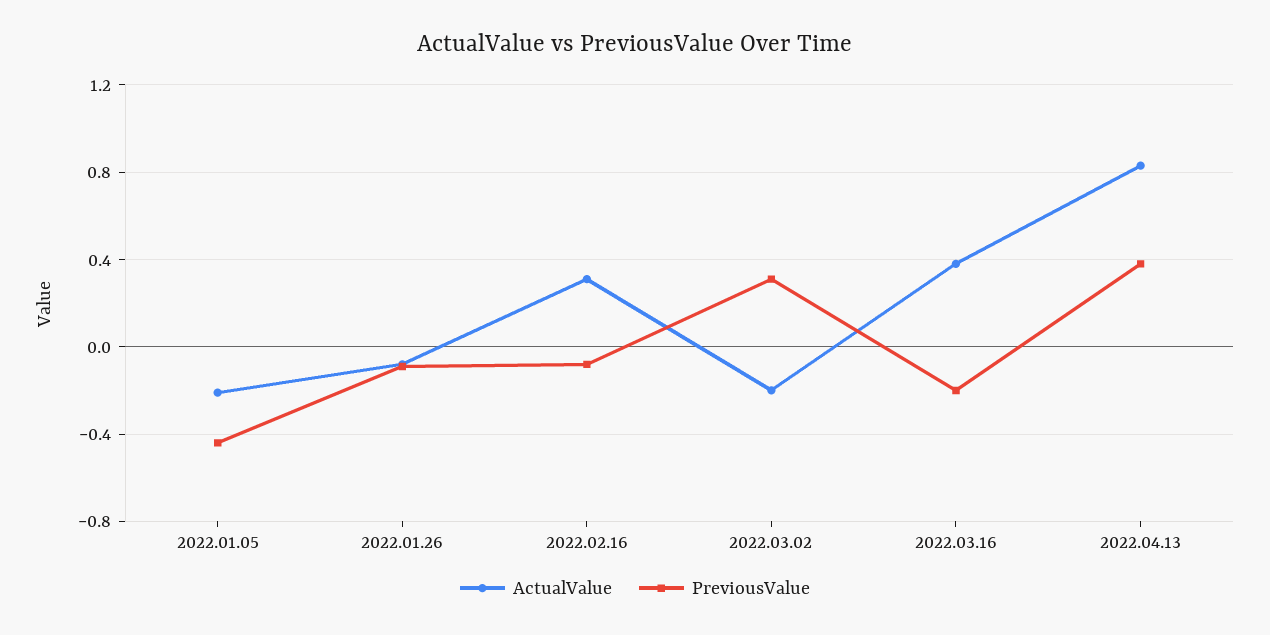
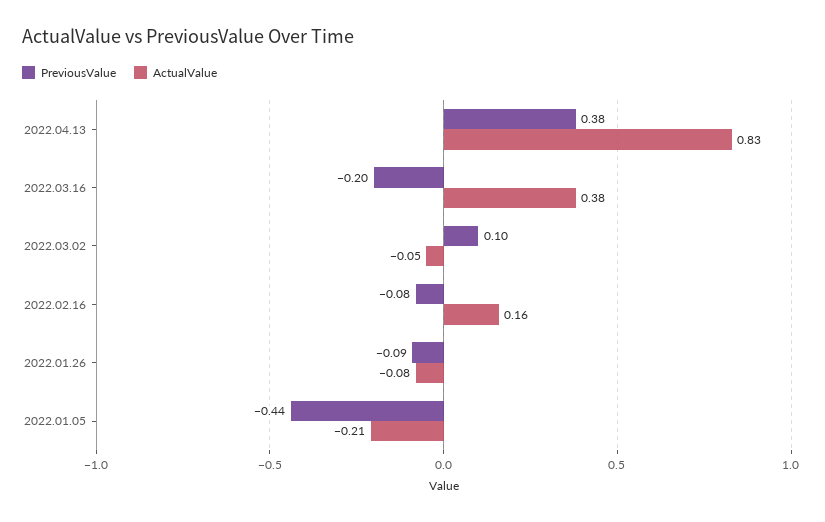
  {
    "ActualValue": {
      "2022.01.05": -0.21,
      "2022.01.26": -0.08,
-     "2022.02.16": 0.3,
+     "2022.02.16": 0.16,
-     "2022.03.02": -0.2,
+     "2022.03.02": -0.05,
      "2022.03.16": 0.38,
      "2022.04.13": 0.83
    },
    "PreviousValue": {
      "2022.01.05": -0.44,
      "2022.01.26": -0.09,
      "2022.02.16": -0.08,
-     "2022.03.02": 0.3,
+     "2022.03.02": 0.1,
      "2022.03.16": -0.2,
      "2022.04.13": 0.38
    }
  }

